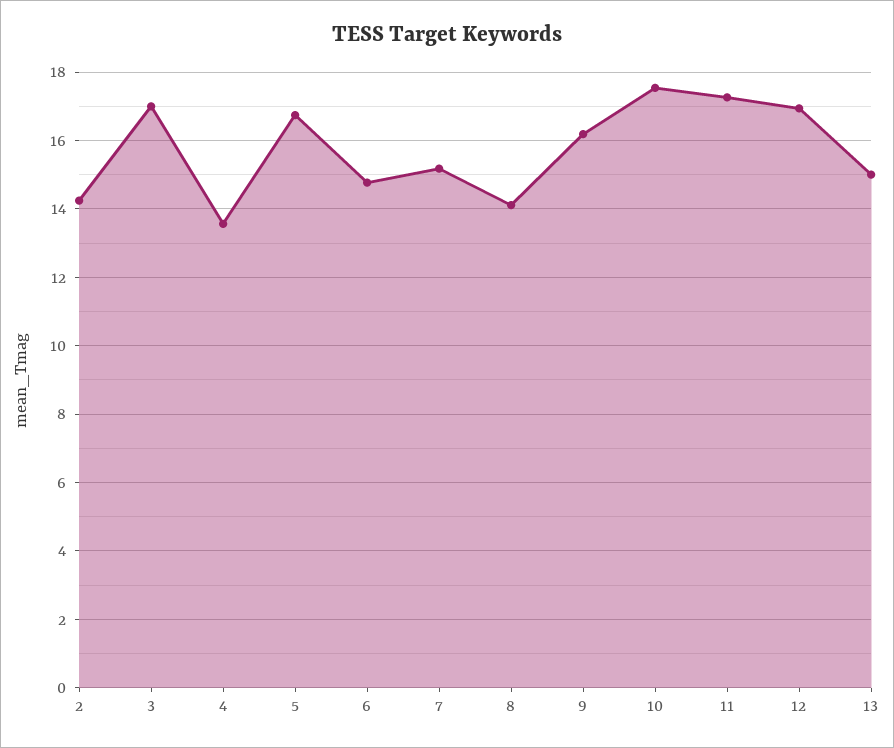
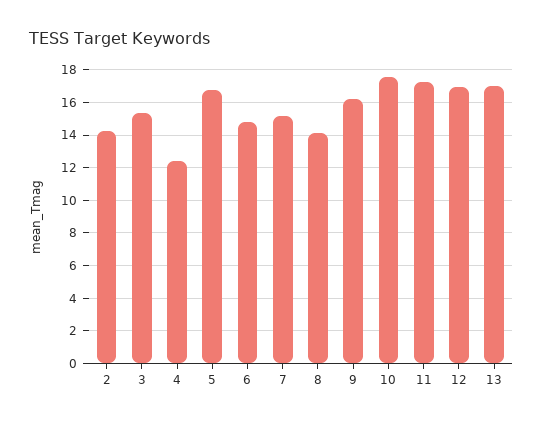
  {
    "2": 14.2,
-   "3": 17,
+   "3": 15.5,
-   "4": 13.6,
+   "4": 12.5,
    "5": 16.8,
    "6": 14.8,
    "7": 15.2,
    "8": 14.2,
    "9": 16.2,
    "10": 17.6,
    "11": 17.2,
    "12": 17,
-   "13": 15
+   "13": 17
  }

